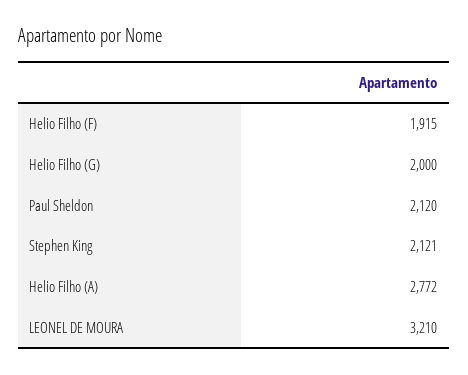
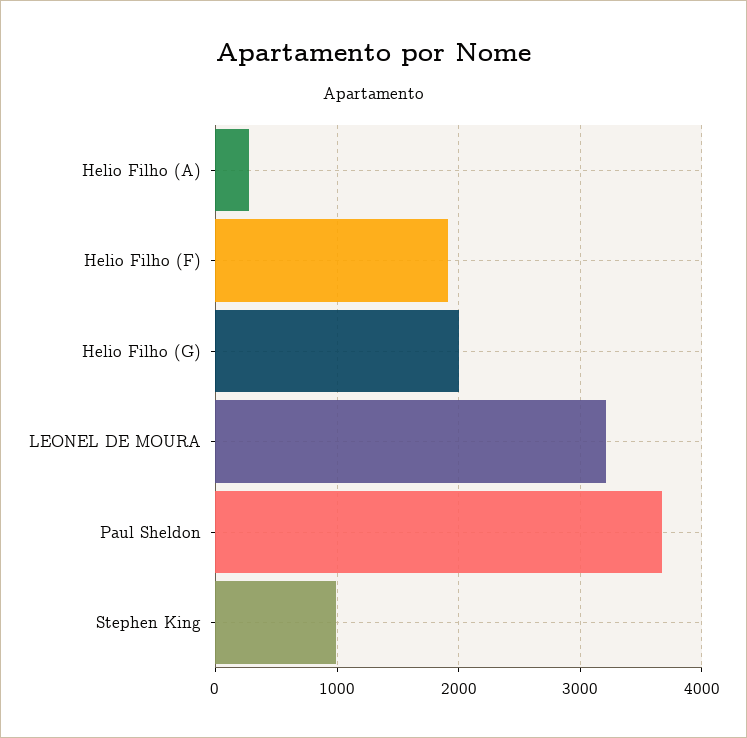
  {
    "Helio Filho (F)": 1915,
    "Helio Filho (G)": 2000,
-   "Paul Sheldon": 2120,
+   "Paul Sheldon": 3700,
-   "Stephen King": 2121,
+   "Stephen King": 1000,
-   "Helio Filho (A)": 2772,
+   "Helio Filho (A)": 300,
    "LEONEL DE MOURA": 3210
  }

